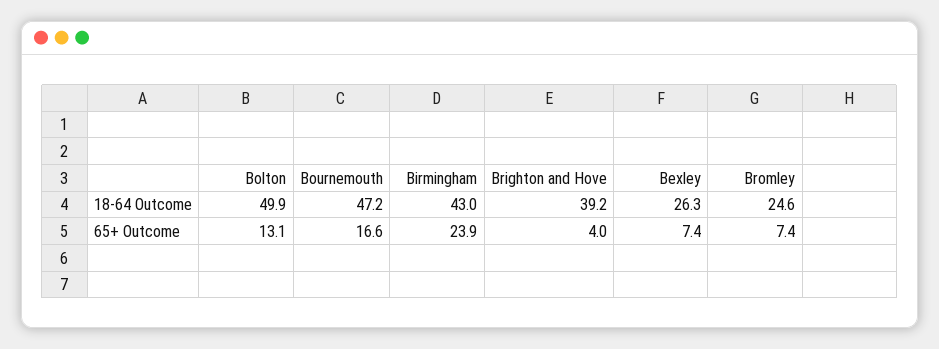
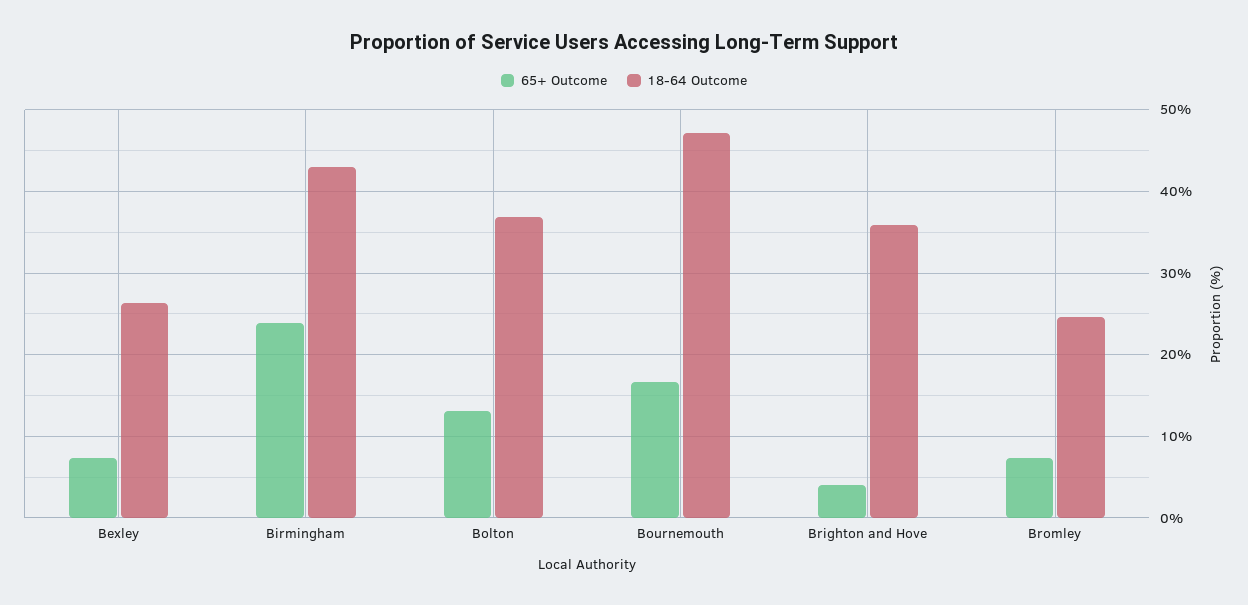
  {
    "18-64 Outcome": {
-     "Bolton": 49.9,
+     "Bolton": 37,
      "Bournemouth": 47.2,
      "Birmingham": 43,
-     "Brighton and Hove": 39.2,
+     "Brighton and Hove": 36,
      "Bexley": 26.3,
      "Bromley": 24.6
    },
    "65+ Outcome": {
      "Bolton": 13.1,
      "Bournemouth": 16.6,
      "Birmingham": 23.9,
      "Brighton and Hove": 4,
      "Bexley": 7.4,
      "Bromley": 7.4
    }
  }

